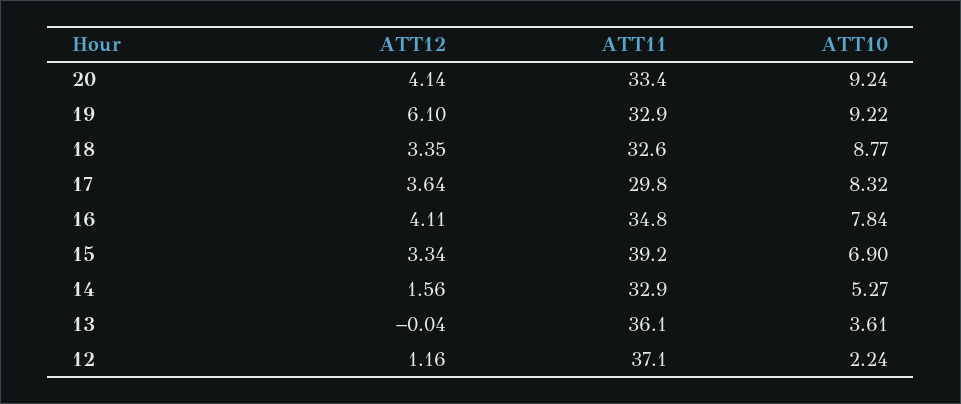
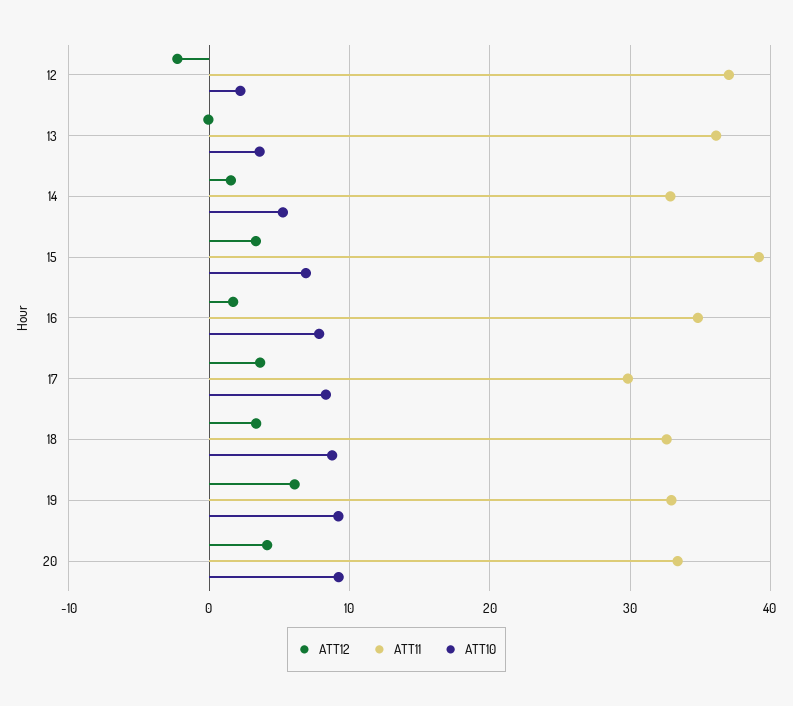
  {
    "ATT12": {
      "20": 4.14,
      "19": 6.1,
      "18": 3.35,
      "17": 3.64,
-     "16": 4.11,
+     "16": 2,
      "15": 3.34,
      "14": 1.56,
      "13": -0.04,
-     "12": 1.16
+     "12": -2
    },
    "ATT11": {
      "20": 33.4,
      "19": 32.9,
      "18": 32.6,
      "17": 29.8,
      "16": 34.8,
      "15": 39.2,
      "14": 32.9,
      "13": 36.1,
      "12": 37.1
    },
    "ATT10": {
      "20": 9.24,
      "19": 9.22,
      "18": 8.77,
      "17": 8.32,
      "16": 7.84,
      "15": 6.9,
      "14": 5.27,
      "13": 3.61,
      "12": 2.24
    }
  }

